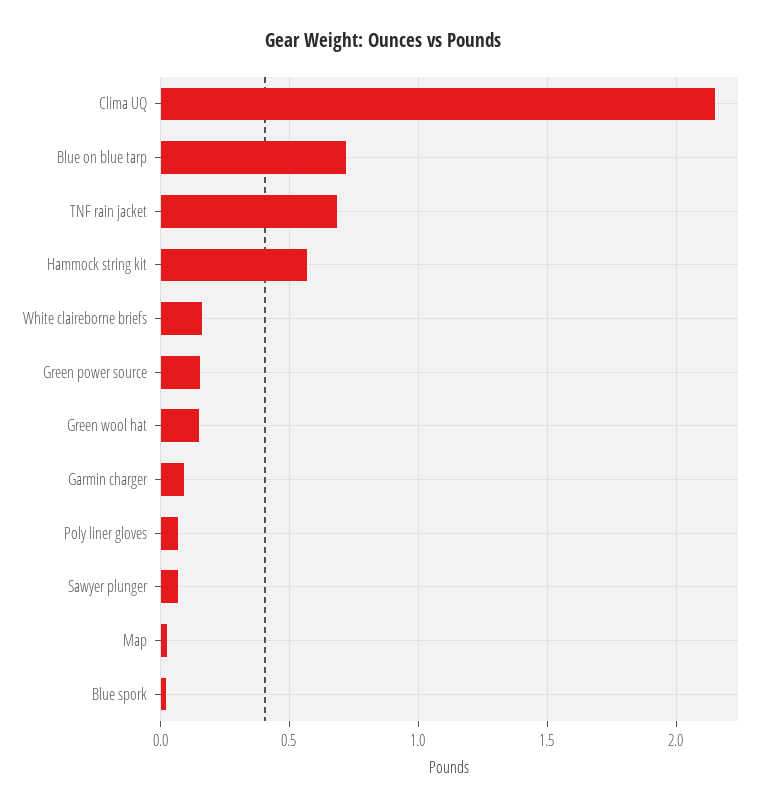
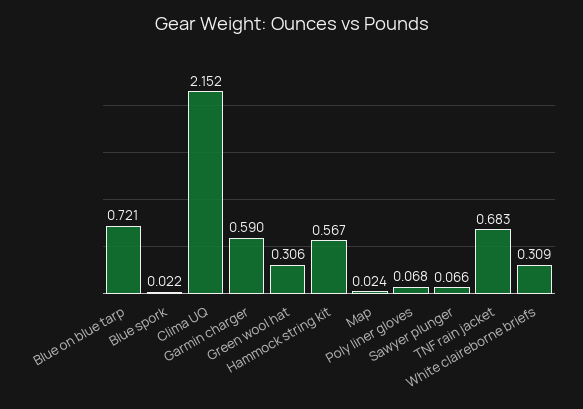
  {
    "Clima UQ": 2.152,
    "Blue on blue tarp": 0.721,
    "TNF rain jacket": 0.683,
    "Hammock string kit": 0.567,
-   "White claireborne briefs": 0.15,
+   "White claireborne briefs": 0.309,
-   "Green power source": 0.15,
-   "Green wool hat": 0.15,
+   "Green wool hat": 0.306,
-   "Garmin charger": 0.1,
+   "Garmin charger": 0.59,
    "Poly liner gloves": 0.068,
    "Sawyer plunger": 0.066,
    "Map": 0.024,
    "Blue spork": 0.022
  }

